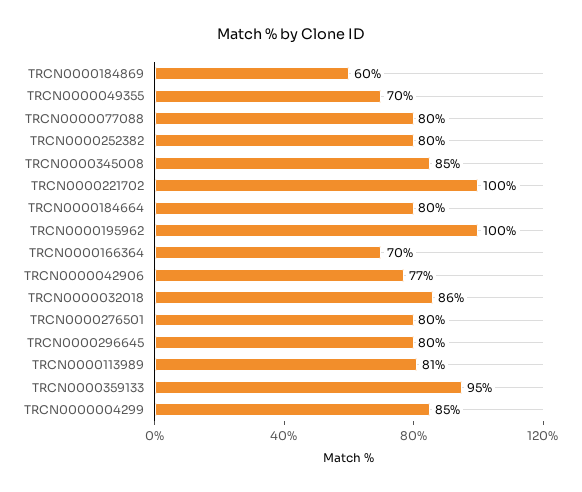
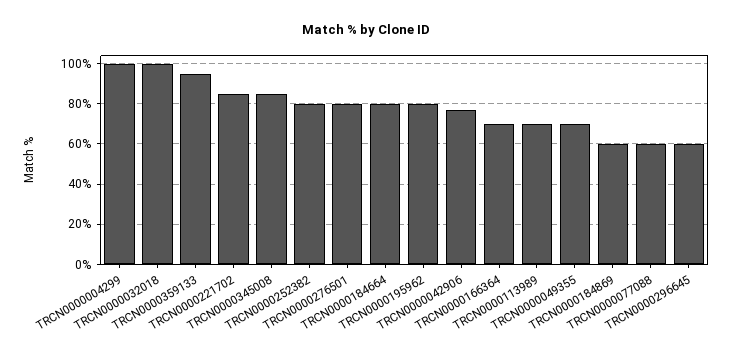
  {
    "TRCN0000184869": 60,
    "TRCN0000049355": 70,
-   "TRCN0000077088": 80,
+   "TRCN0000077088": 60,
    "TRCN0000252382": 80,
    "TRCN0000345008": 85,
-   "TRCN0000221702": 100,
+   "TRCN0000221702": 85,
    "TRCN0000184664": 80,
-   "TRCN0000195962": 100,
+   "TRCN0000195962": 80,
    "TRCN0000166364": 70,
    "TRCN0000042906": 77,
-   "TRCN0000032018": 86,
+   "TRCN0000032018": 100,
    "TRCN0000276501": 80,
-   "TRCN0000296645": 80,
+   "TRCN0000296645": 60,
-   "TRCN0000113989": 81,
+   "TRCN0000113989": 70,
    "TRCN0000359133": 95,
-   "TRCN0000004299": 85
+   "TRCN0000004299": 100
  }

